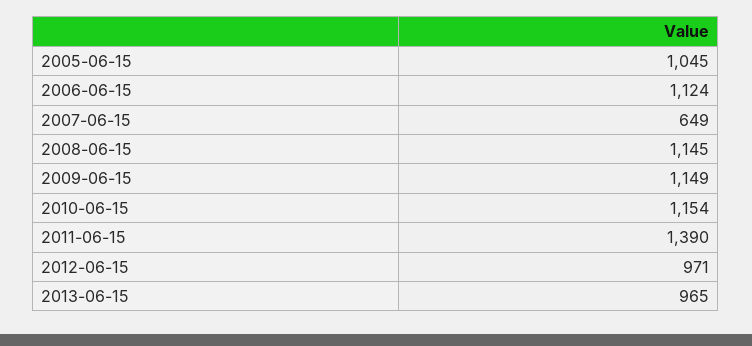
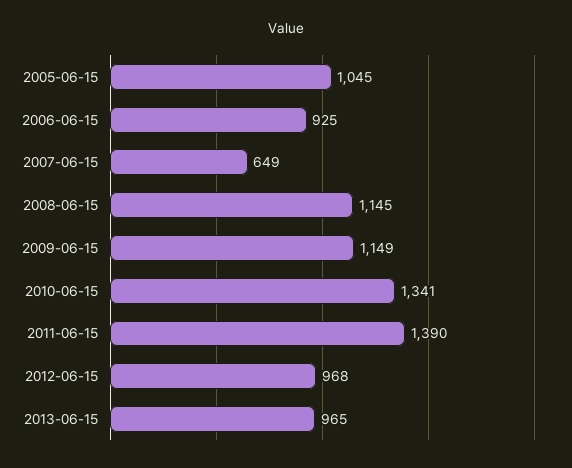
  {
    "2005-06-15": 1045,
-   "2006-06-15": 1124,
+   "2006-06-15": 925,
    "2007-06-15": 649,
    "2008-06-15": 1145,
    "2009-06-15": 1149,
-   "2010-06-15": 1154,
+   "2010-06-15": 1341,
    "2011-06-15": 1390,
-   "2012-06-15": 971,
+   "2012-06-15": 968,
    "2013-06-15": 965
  }

